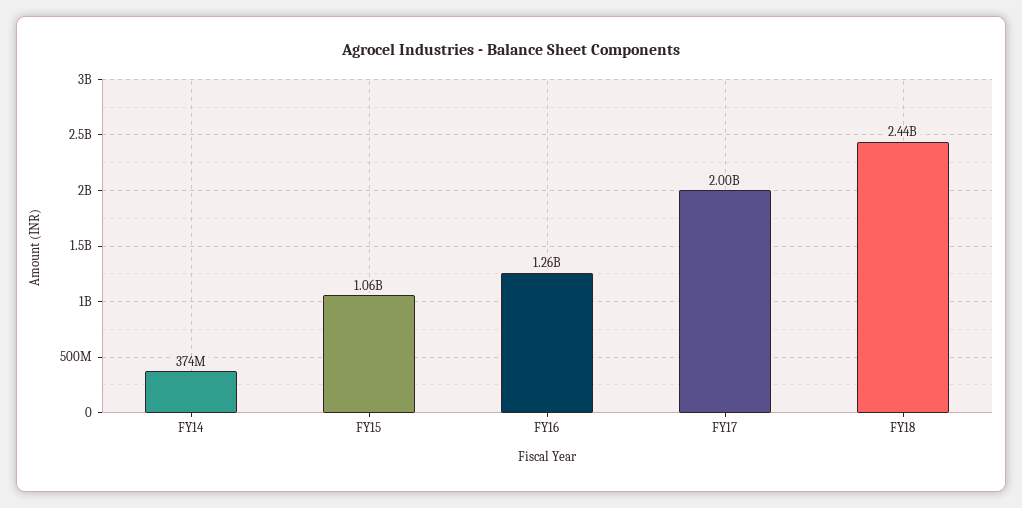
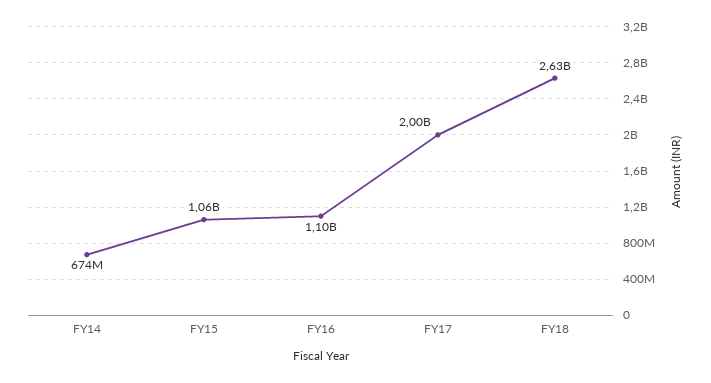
  {
-   "FY14": 374000000,
+   "FY14": 674000000,
    "FY15": 1060000000,
-   "FY16": 1260000000,
+   "FY16": 1100000000,
    "FY17": 2000000000,
-   "FY18": 2440000000
+   "FY18": 2630000000
  }

